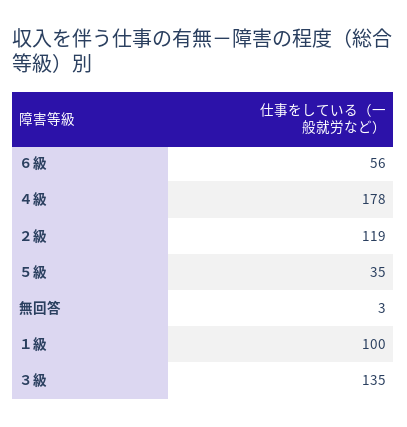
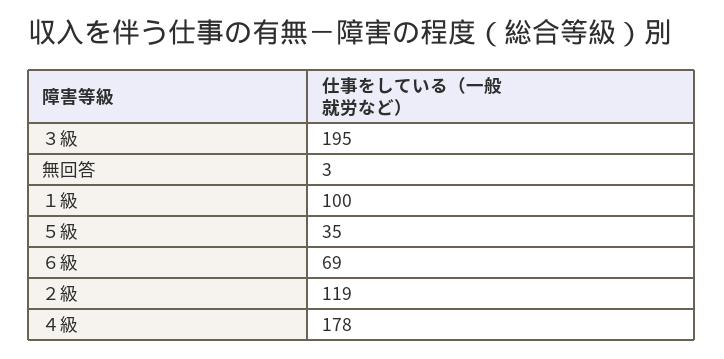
  {
-   "６級": 56,
+   "６級": 69,
    "４級": 178,
    "２級": 119,
    "５級": 35,
    "無回答": 3,
    "１級": 100,
-   "３級": 135
+   "３級": 195
  }

